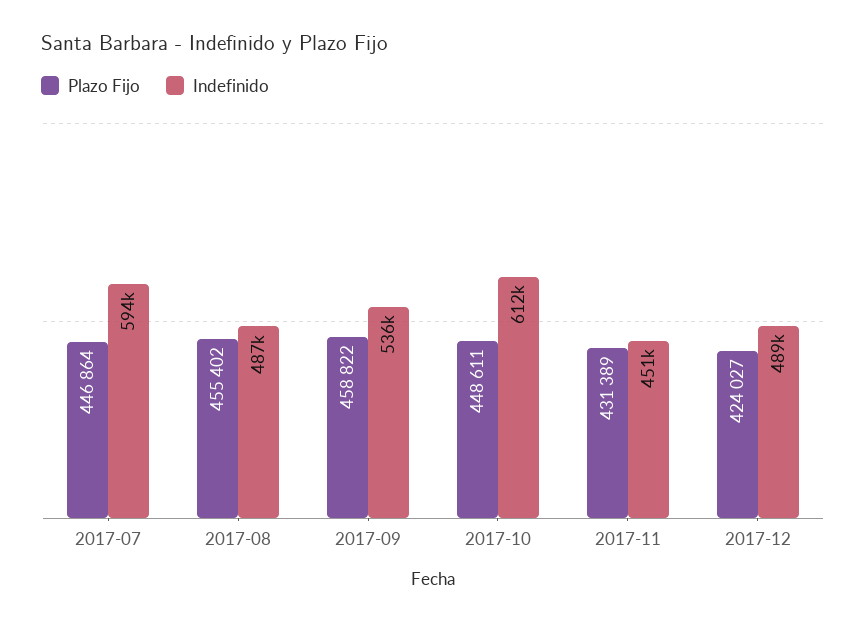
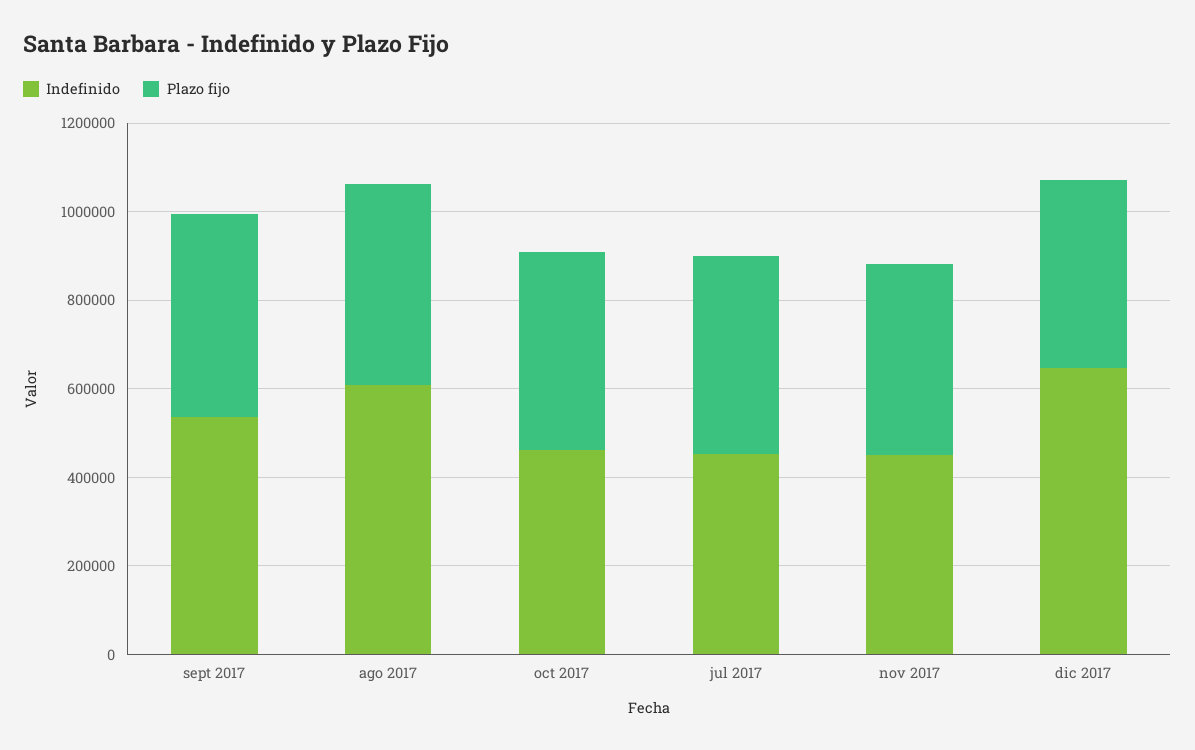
  {
    "Plazo Fijo": {
      "2017-07": 446864,
      "2017-08": 455402,
      "2017-09": 458822,
      "2017-10": 448611,
      "2017-11": 431389,
      "2017-12": 424027
    },
    "Indefinido": {
-     "2017-07": 594000,
+     "2017-07": 450000,
-     "2017-08": 487000,
+     "2017-08": 600000,
      "2017-09": 536000,
-     "2017-10": 612000,
+     "2017-10": 450000,
      "2017-11": 451000,
-     "2017-12": 489000
+     "2017-12": 650000
    }
  }

